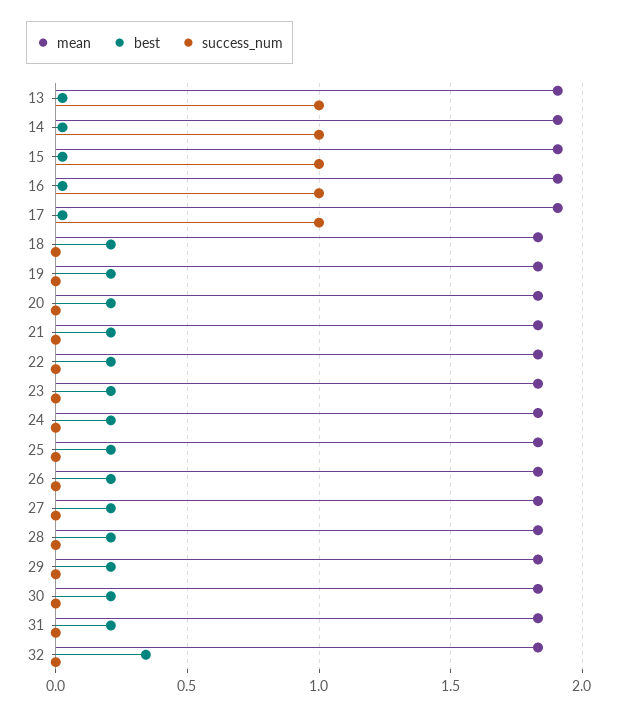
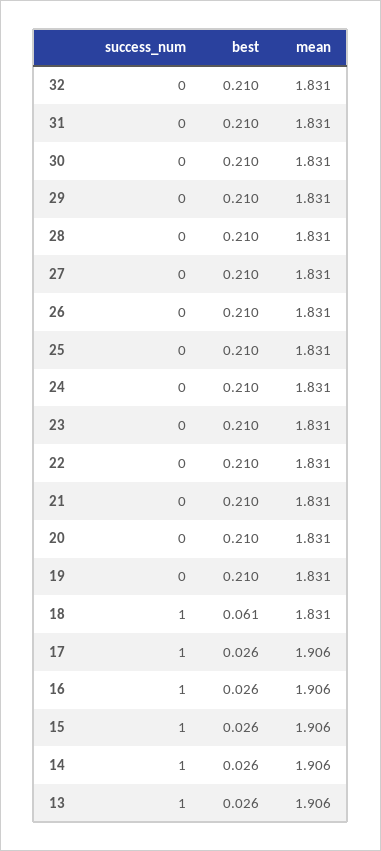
  {
    "mean": {
      "13": 1.906,
      "14": 1.906,
      "15": 1.906,
      "16": 1.906,
      "17": 1.906,
      "18": 1.831,
      "19": 1.831,
      "20": 1.831,
      "21": 1.831,
      "22": 1.831,
      "23": 1.831,
      "24": 1.831,
      "25": 1.831,
      "26": 1.831,
      "27": 1.831,
      "28": 1.831,
      "29": 1.831,
      "30": 1.831,
      "31": 1.831,
      "32": 1.831
    },
    "best": {
      "13": 0.026,
      "14": 0.026,
      "15": 0.026,
      "16": 0.026,
      "17": 0.026,
-     "18": 0.2,
+     "18": 0.061,
      "19": 0.21,
      "20": 0.21,
      "21": 0.21,
      "22": 0.21,
      "23": 0.21,
      "24": 0.21,
      "25": 0.21,
      "26": 0.21,
      "27": 0.21,
      "28": 0.21,
      "29": 0.21,
      "30": 0.21,
      "31": 0.21,
-     "32": 0.35
+     "32": 0.21
    },
    "success_num": {
      "13": 1,
      "14": 1,
      "15": 1,
      "16": 1,
      "17": 1,
-     "18": 0,
+     "18": 1,
      "19": 0,
      "20": 0,
      "21": 0,
      "22": 0,
      "23": 0,
      "24": 0,
      "25": 0,
      "26": 0,
      "27": 0,
      "28": 0,
      "29": 0,
      "30": 0,
      "31": 0,
      "32": 0
    }
  }

